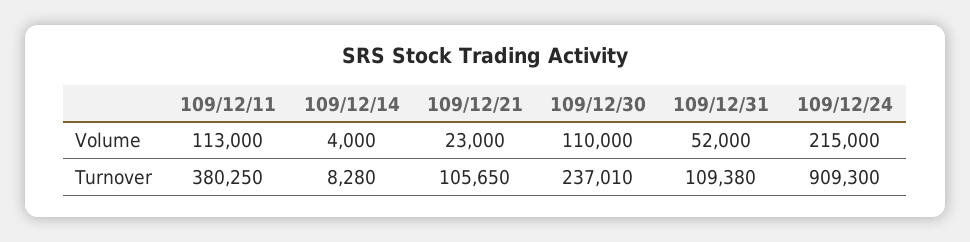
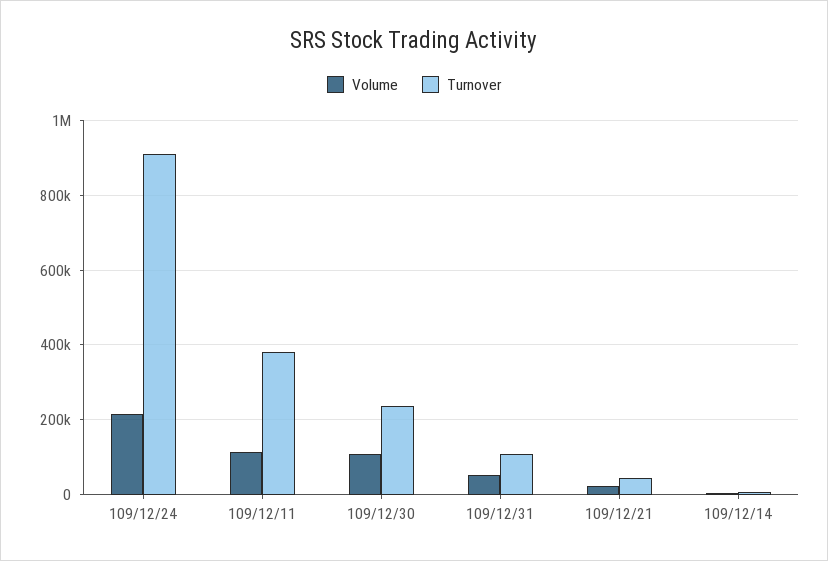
  {
    "Volume": {
      "109/12/11": 113000,
      "109/12/14": 4000,
      "109/12/21": 23000,
      "109/12/30": 110000,
      "109/12/31": 52000,
      "109/12/24": 215000
    },
    "Turnover": {
      "109/12/11": 380250,
      "109/12/14": 8280,
-     "109/12/21": 105650,
+     "109/12/21": 40000,
      "109/12/30": 237010,
      "109/12/31": 109380,
      "109/12/24": 909300
    }
  }

